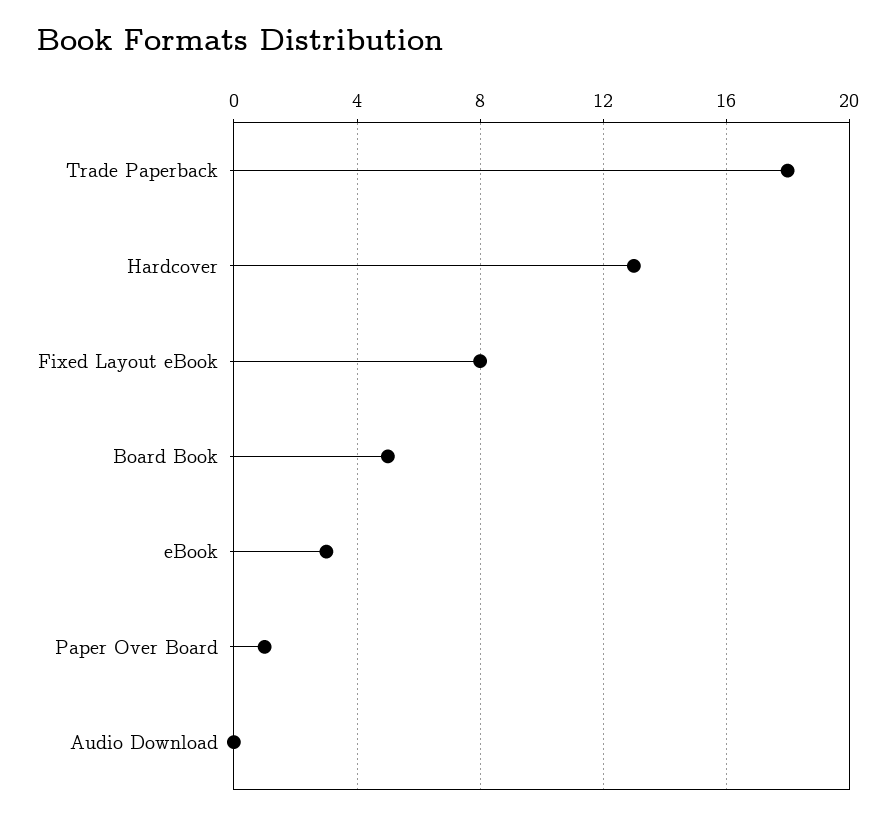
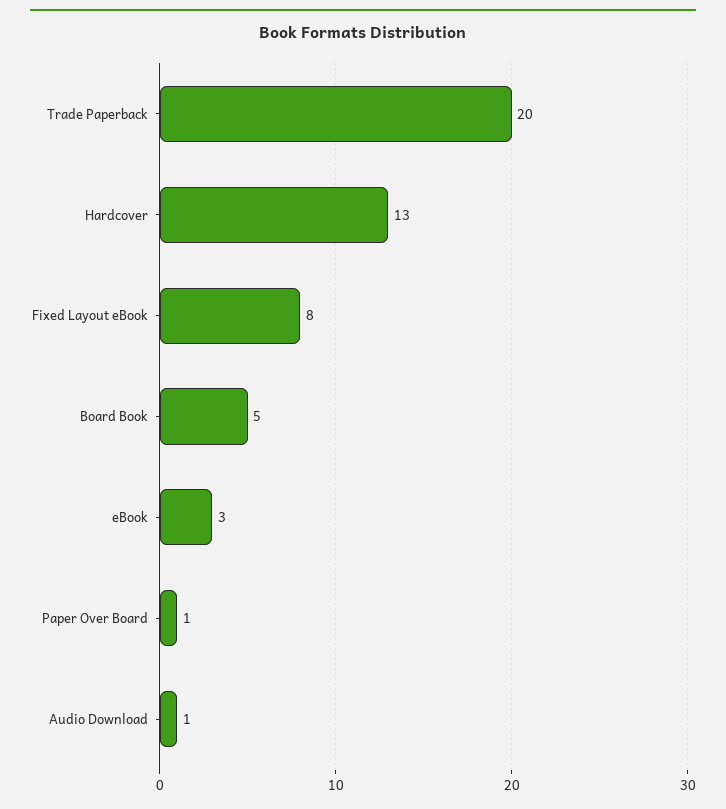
  {
-   "Trade Paperback": 18,
+   "Trade Paperback": 20,
    "Hardcover": 13,
    "Fixed Layout eBook": 8,
    "Board Book": 5,
    "eBook": 3,
    "Paper Over Board": 1,
-   "Audio Download": 0
+   "Audio Download": 1
  }

